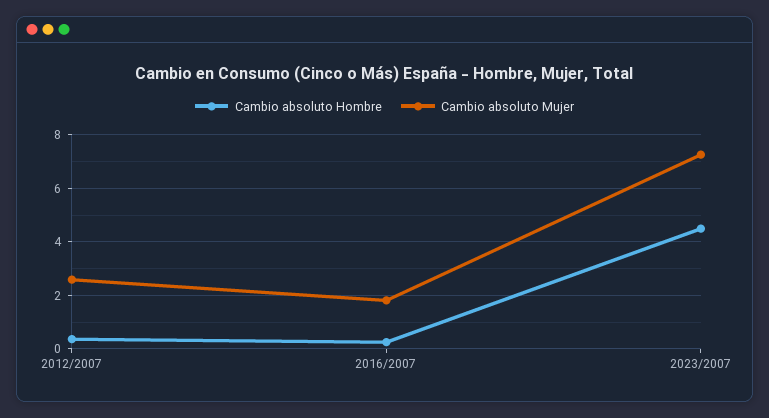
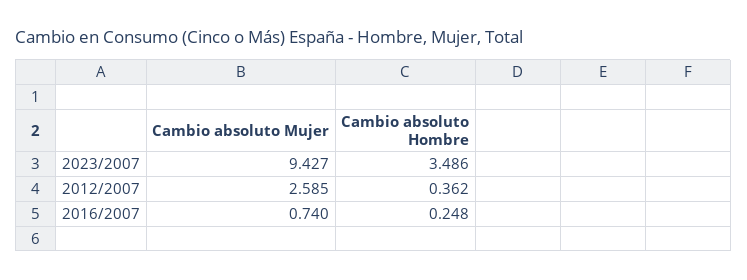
  {
    "Cambio absoluto Hombre": {
      "2012/2007": 0.362,
      "2016/2007": 0.248,
-     "2023/2007": 4.5
+     "2023/2007": 3.486
    },
    "Cambio absoluto Mujer": {
      "2012/2007": 2.585,
-     "2016/2007": 1.75,
+     "2016/2007": 0.74,
-     "2023/2007": 7.25
+     "2023/2007": 9.427
    }
  }

